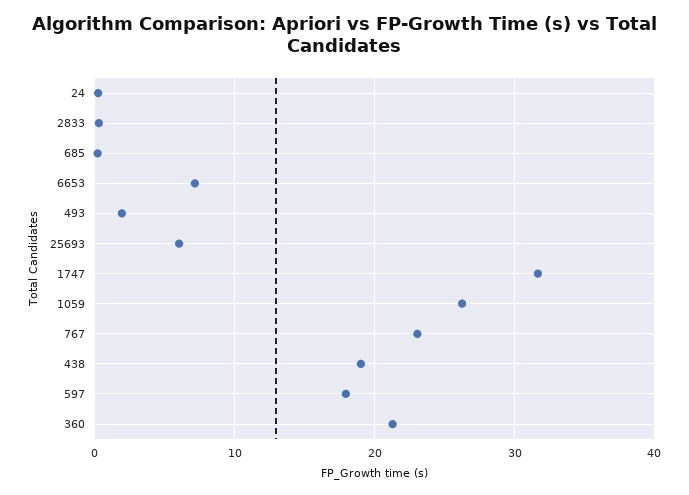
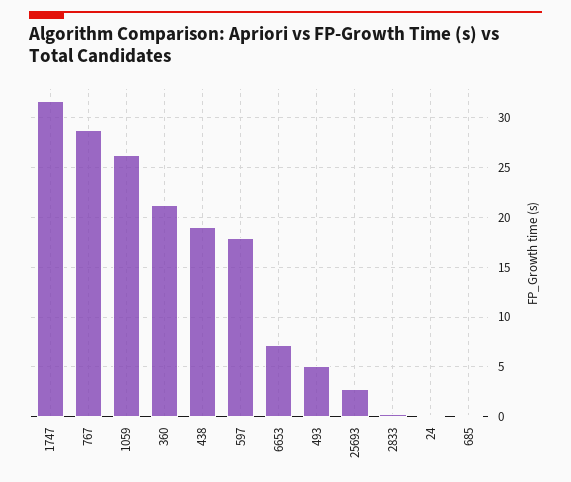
  {
    "24": 0,
    "2833": 0,
    "685": 0,
    "6653": 7,
-   "493": 2,
+   "493": 5,
-   "25693": 6,
+   "25693": 3,
    "1747": 32,
    "1059": 26,
-   "767": 23,
+   "767": 29,
    "438": 19,
    "597": 18,
    "360": 21
  }

